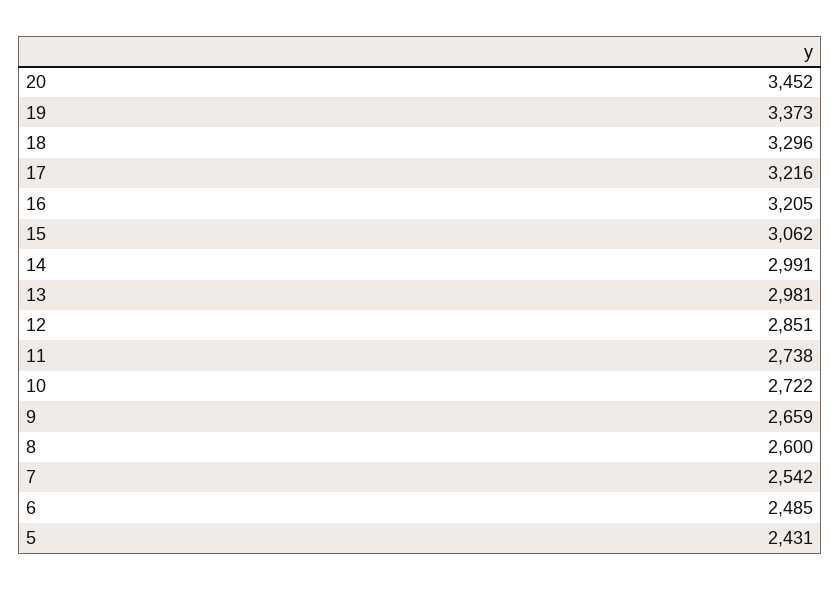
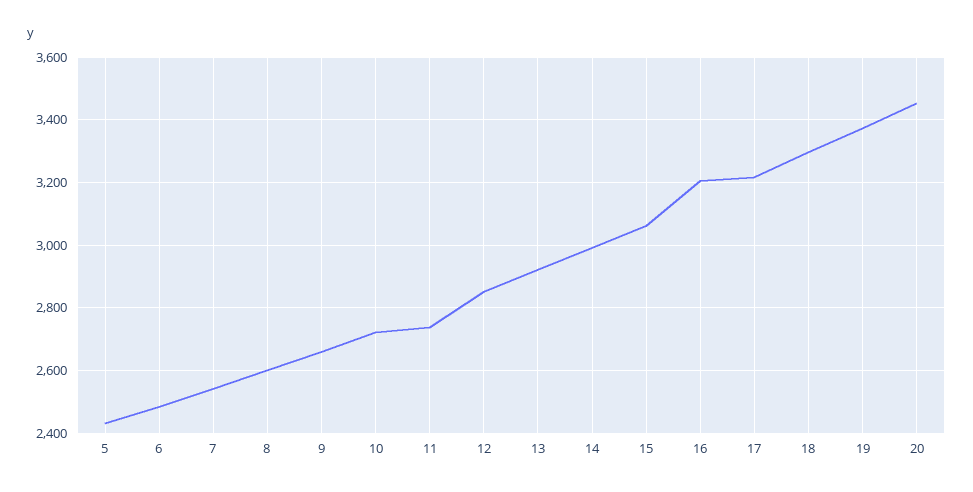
  {
    "20": 3452,
    "19": 3373,
    "18": 3296,
    "17": 3216,
    "16": 3205,
    "15": 3062,
    "14": 2991,
-   "13": 2981,
+   "13": 2920,
    "12": 2851,
    "11": 2738,
    "10": 2722,
    "9": 2659,
    "8": 2600,
    "7": 2542,
    "6": 2485,
    "5": 2431
  }

